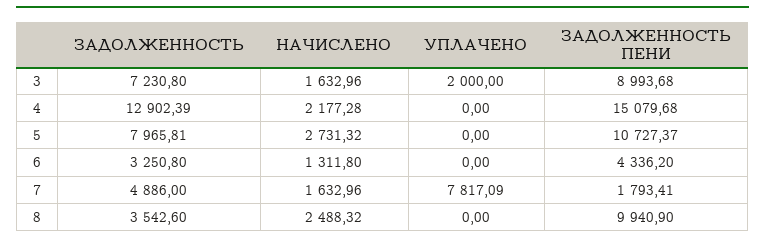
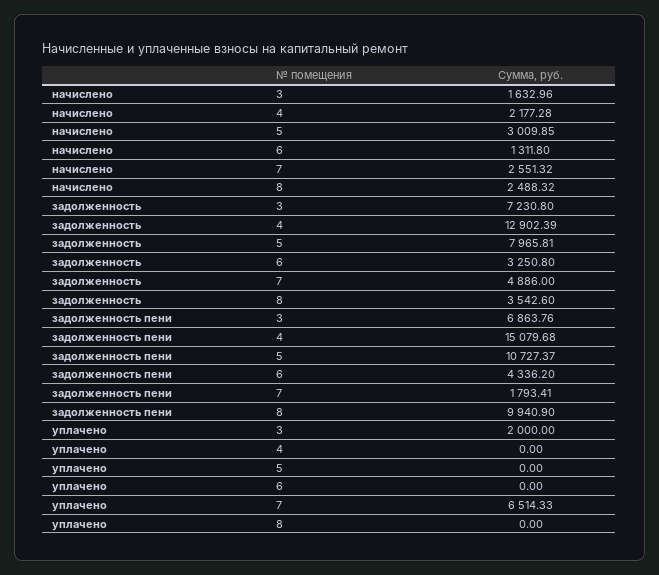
  {
    "ЗАДОЛЖЕННОСТЬ": {
      "3": 7230.8,
      "4": 12902.39,
      "5": 7965.81,
      "6": 3250.8,
      "7": 4886,
      "8": 3542.6
    },
    "НАЧИСЛЕНО": {
      "3": 1632.96,
      "4": 2177.28,
-     "5": 2731.32,
+     "5": 3009.85,
      "6": 1311.8,
-     "7": 1632.96,
+     "7": 2551.32,
      "8": 2488.32
    },
    "УПЛАЧЕНО": {
      "3": 2000,
      "4": 0,
      "5": 0,
      "6": 0,
-     "7": 7817.09,
+     "7": 6514.33,
      "8": 0
    },
    "ЗАДОЛЖЕННОСТЬ ПЕНИ": {
-     "3": 8993.68,
+     "3": 6863.76,
      "4": 15079.68,
      "5": 10727.37,
      "6": 4336.2,
      "7": 1793.41,
      "8": 9940.9
    }
  }

